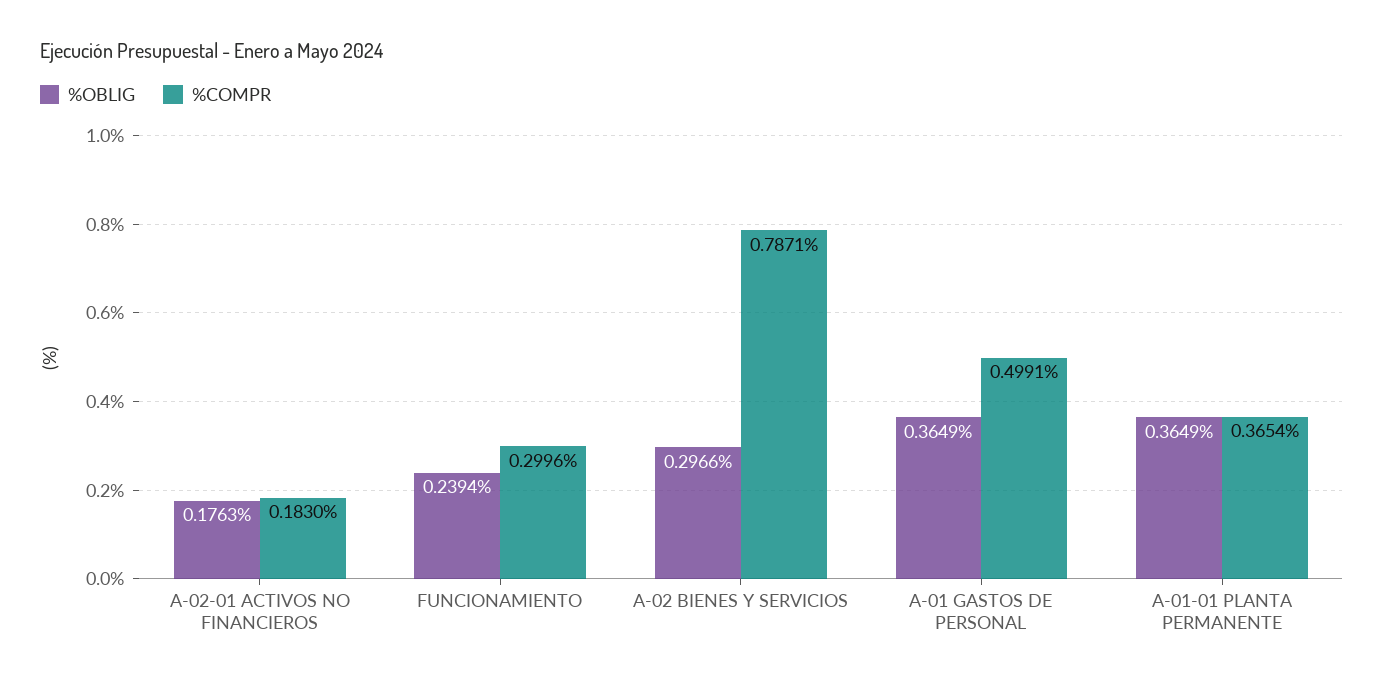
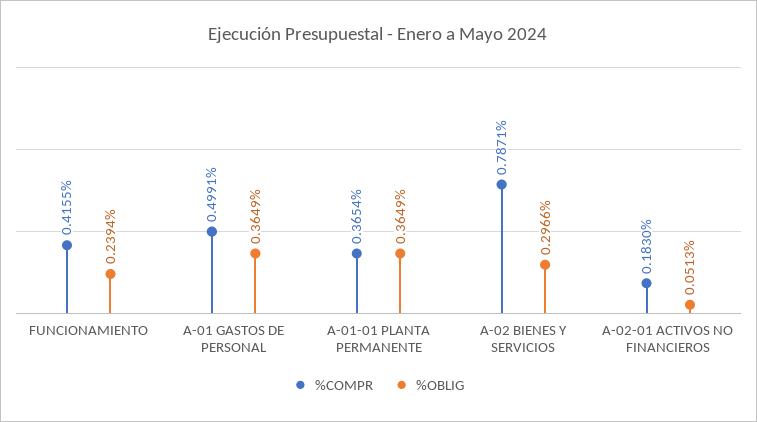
  {
    "%OBLIG": {
-     "A-02-01 ACTIVOS NO FINANCIEROS": 0.1763,
+     "A-02-01 ACTIVOS NO FINANCIEROS": 0.0513,
      "FUNCIONAMIENTO": 0.2394,
      "A-02 BIENES Y SERVICIOS": 0.2966,
      "A-01 GASTOS DE PERSONAL": 0.3649,
      "A-01-01 PLANTA PERMANENTE": 0.3649
    },
    "%COMPR": {
      "A-02-01 ACTIVOS NO FINANCIEROS": 0.183,
-     "FUNCIONAMIENTO": 0.2996,
+     "FUNCIONAMIENTO": 0.4155,
      "A-02 BIENES Y SERVICIOS": 0.7871,
      "A-01 GASTOS DE PERSONAL": 0.4991,
      "A-01-01 PLANTA PERMANENTE": 0.3654
    }
  }

